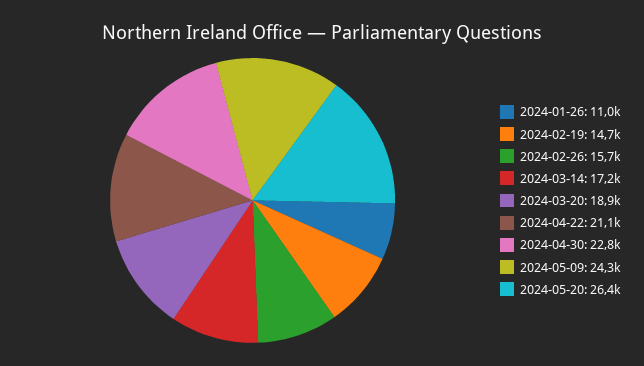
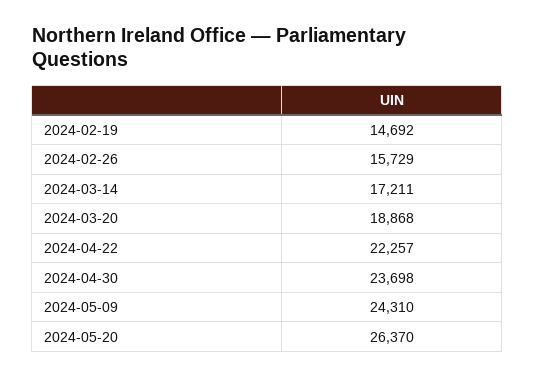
  {
-   "2024-01-26": 11000,
    "2024-02-19": 14692,
    "2024-02-26": 15729,
    "2024-03-14": 17211,
    "2024-03-20": 18868,
-   "2024-04-22": 21100,
+   "2024-04-22": 22257,
-   "2024-04-30": 22800,
+   "2024-04-30": 23698,
    "2024-05-09": 24310,
    "2024-05-20": 26370
  }

